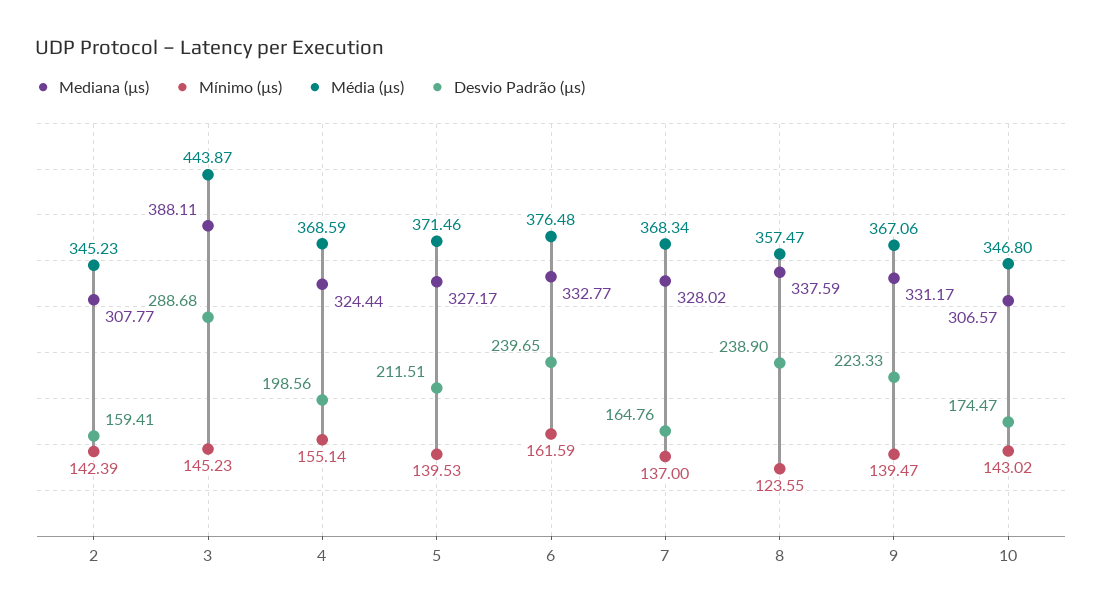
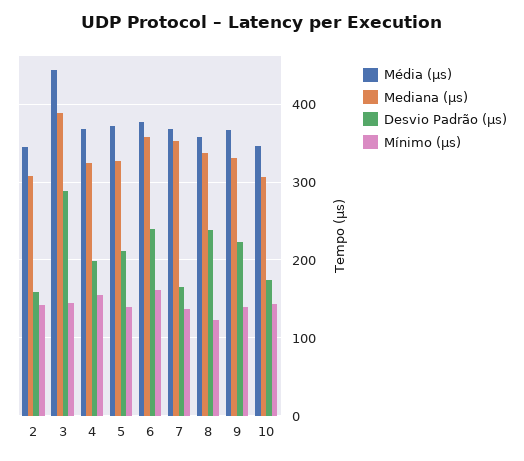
  {
    "Mediana (µs)": {
      "2": 307.77,
      "3": 388.11,
      "4": 324.44,
      "5": 327.17,
-     "6": 332.77,
+     "6": 360,
-     "7": 328.02,
+     "7": 350,
      "8": 337.59,
      "9": 331.17,
      "10": 306.57
    },
    "Mínimo (µs)": {
      "2": 142.39,
      "3": 145.23,
      "4": 155.14,
      "5": 139.53,
      "6": 161.59,
      "7": 137,
      "8": 123.55,
      "9": 139.47,
      "10": 143.02
    },
    "Média (µs)": {
      "2": 345.23,
      "3": 443.87,
      "4": 368.59,
      "5": 371.46,
      "6": 376.48,
      "7": 368.34,
      "8": 357.47,
      "9": 367.06,
      "10": 346.8
    },
    "Desvio Padrão (µs)": {
      "2": 159.41,
      "3": 288.68,
      "4": 198.56,
      "5": 211.51,
      "6": 239.65,
      "7": 164.76,
      "8": 238.9,
      "9": 223.33,
      "10": 174.47
    }
  }

